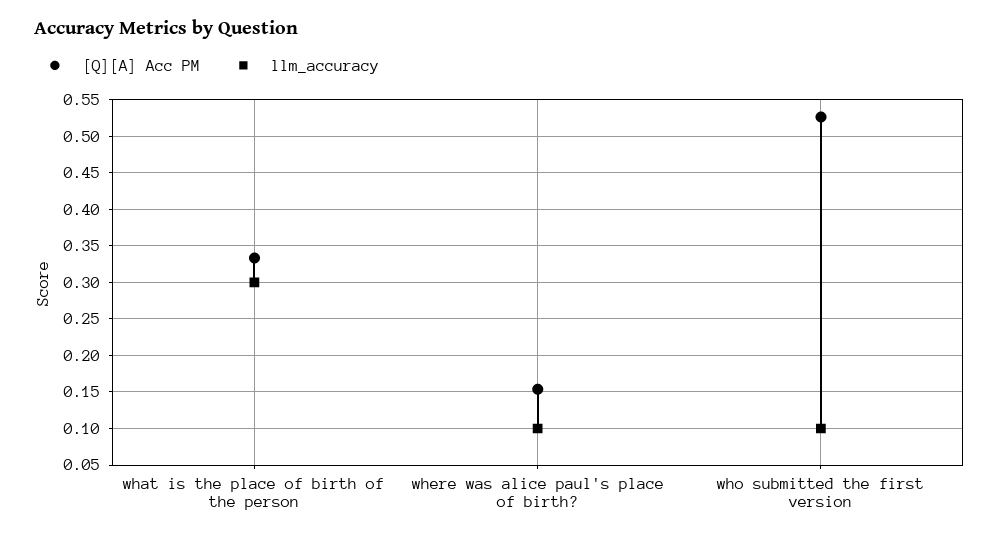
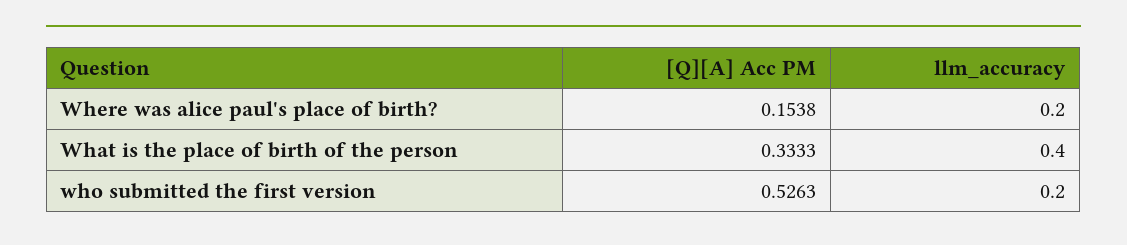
  {
    "[Q][A] Acc PM": {
      "what is the place of birth of the person": 0.3333,
      "where was alice paul's place of birth?": 0.1538,
      "who submitted the first version": 0.5263
    },
    "llm_accuracy": {
-     "what is the place of birth of the person": 0.3,
+     "what is the place of birth of the person": 0.4,
-     "where was alice paul's place of birth?": 0.1,
+     "where was alice paul's place of birth?": 0.2,
-     "who submitted the first version": 0.1
+     "who submitted the first version": 0.2
    }
  }

